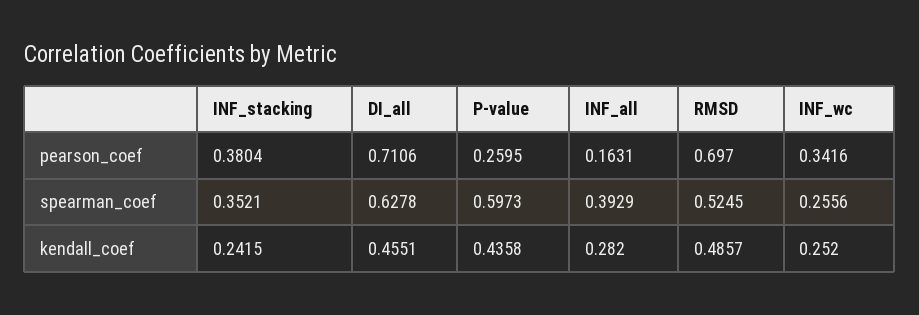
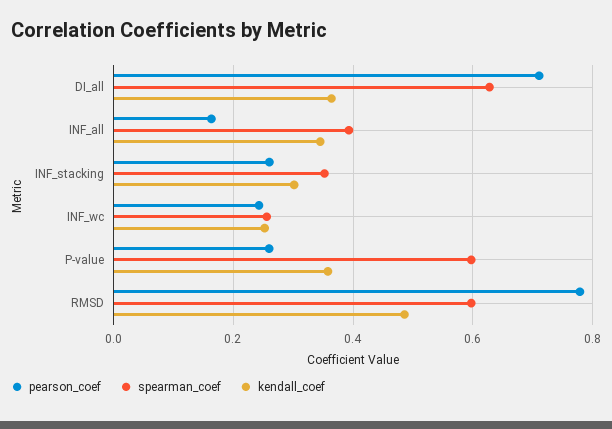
  {
    "pearson_coef": {
-     "INF_stacking": 0.3804,
+     "INF_stacking": 0.26,
      "DI_all": 0.7106,
      "P-value": 0.2595,
      "INF_all": 0.1631,
-     "RMSD": 0.697,
+     "RMSD": 0.78,
-     "INF_wc": 0.3416
+     "INF_wc": 0.24
    },
    "spearman_coef": {
      "INF_stacking": 0.3521,
      "DI_all": 0.6278,
      "P-value": 0.5973,
      "INF_all": 0.3929,
-     "RMSD": 0.5245,
+     "RMSD": 0.6,
      "INF_wc": 0.2556
    },
    "kendall_coef": {
-     "INF_stacking": 0.2415,
+     "INF_stacking": 0.3,
-     "DI_all": 0.4551,
+     "DI_all": 0.36,
-     "P-value": 0.4358,
+     "P-value": 0.36,
-     "INF_all": 0.282,
+     "INF_all": 0.34,
      "RMSD": 0.4857,
      "INF_wc": 0.252
    }
  }

